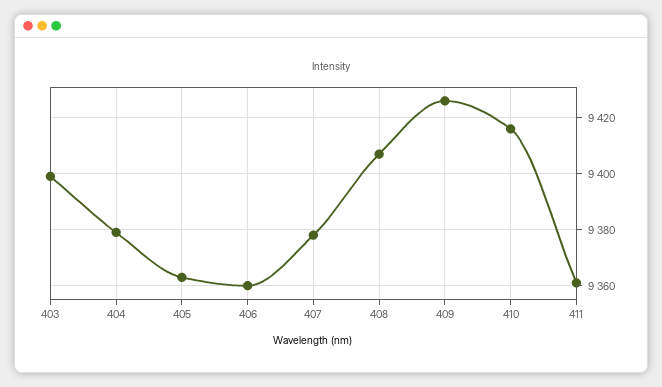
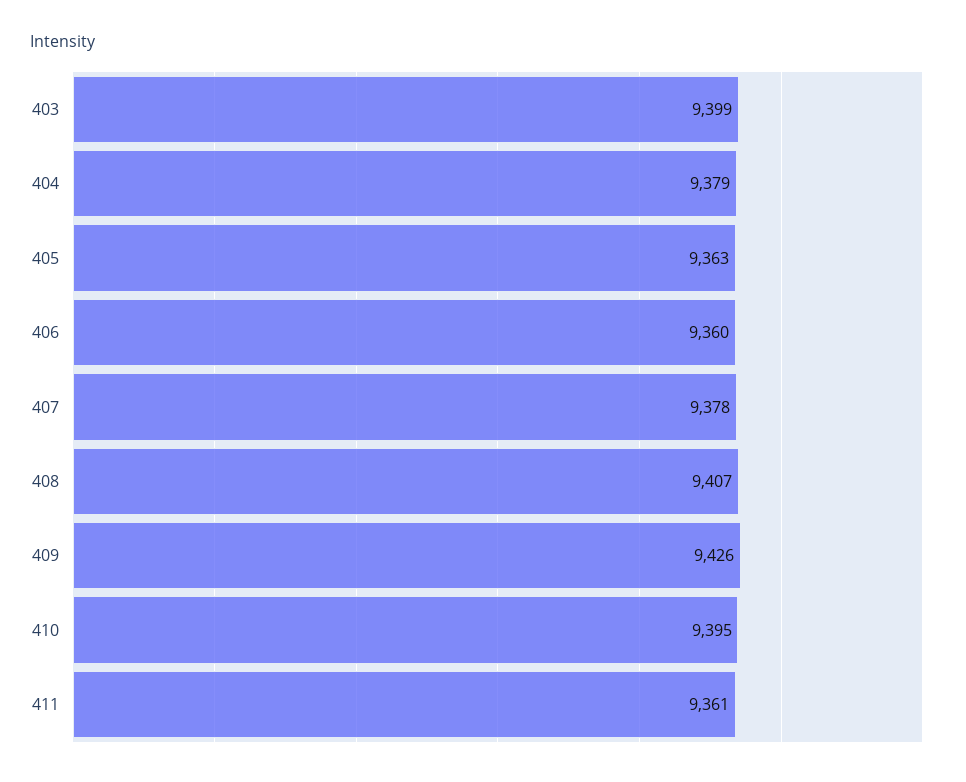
  {
    "403": 9399,
    "404": 9379,
    "405": 9363,
    "406": 9360,
    "407": 9378,
    "408": 9407,
    "409": 9426,
-   "410": 9415,
+   "410": 9395,
    "411": 9361
  }

